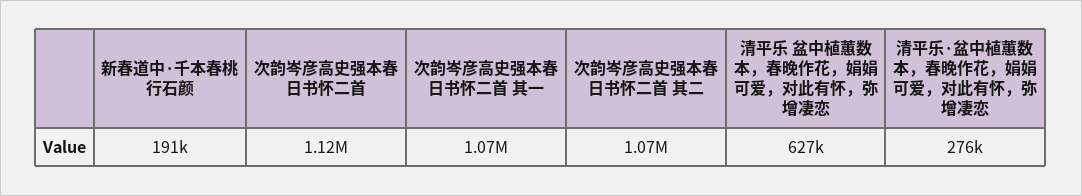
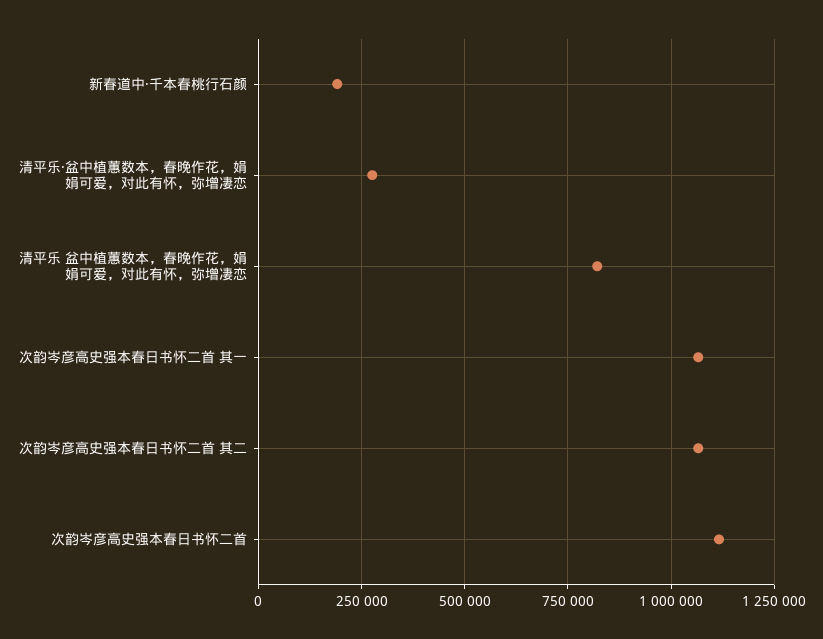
  {
    "新春道中·千本春桃行石颜": 191000,
    "次韵岑彦高史强本春日书怀二首": 1120000,
    "次韵岑彦高史强本春日书怀二首 其一": 1070000,
    "次韵岑彦高史强本春日书怀二首 其二": 1070000,
-   "清平乐 盆中植蕙数本，春晚作花，娟娟可爱，对此有怀，弥增凄恋": 627000,
+   "清平乐 盆中植蕙数本，春晚作花，娟娟可爱，对此有怀，弥增凄恋": 825000,
    "清平乐·盆中植蕙数本，春晚作花，娟娟可爱，对此有怀，弥增凄恋": 276000
  }

